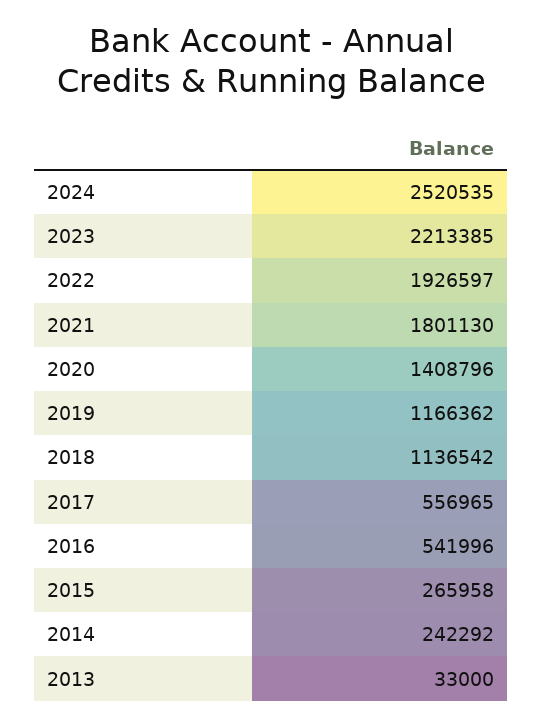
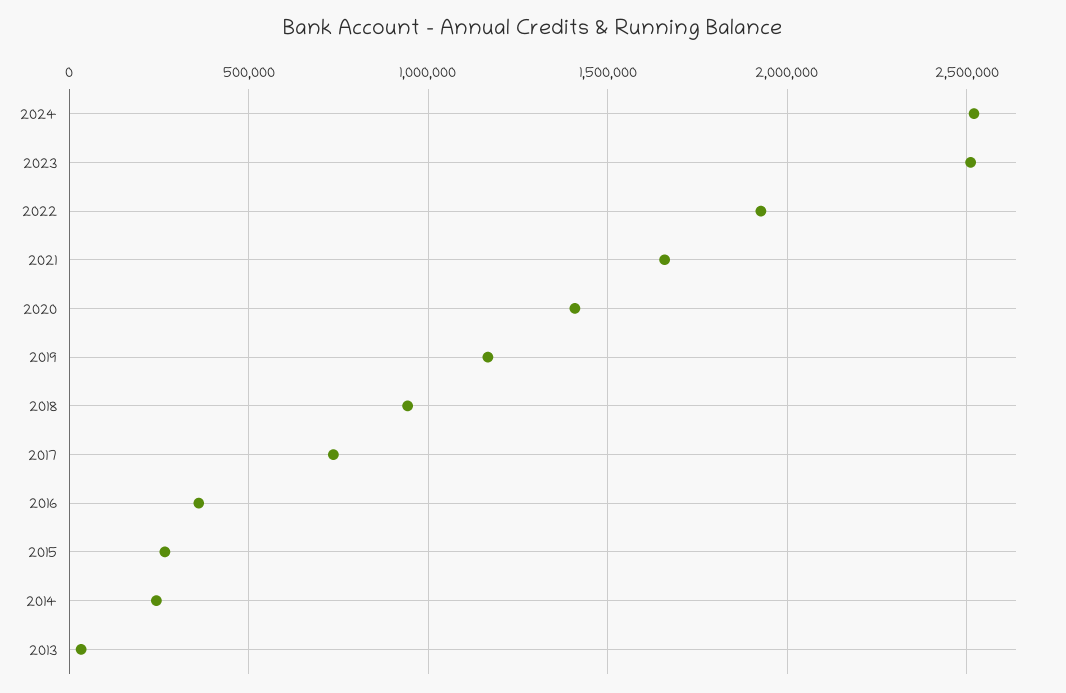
  {
    "2024": 2520535,
-   "2023": 2213385,
+   "2023": 2500000,
    "2022": 1926597,
-   "2021": 1801130,
+   "2021": 1650000,
    "2020": 1408796,
    "2019": 1166362,
-   "2018": 1136542,
+   "2018": 950000,
-   "2017": 556965,
+   "2017": 750000,
-   "2016": 541996,
+   "2016": 350000,
    "2015": 265958,
    "2014": 242292,
    "2013": 33000
  }

